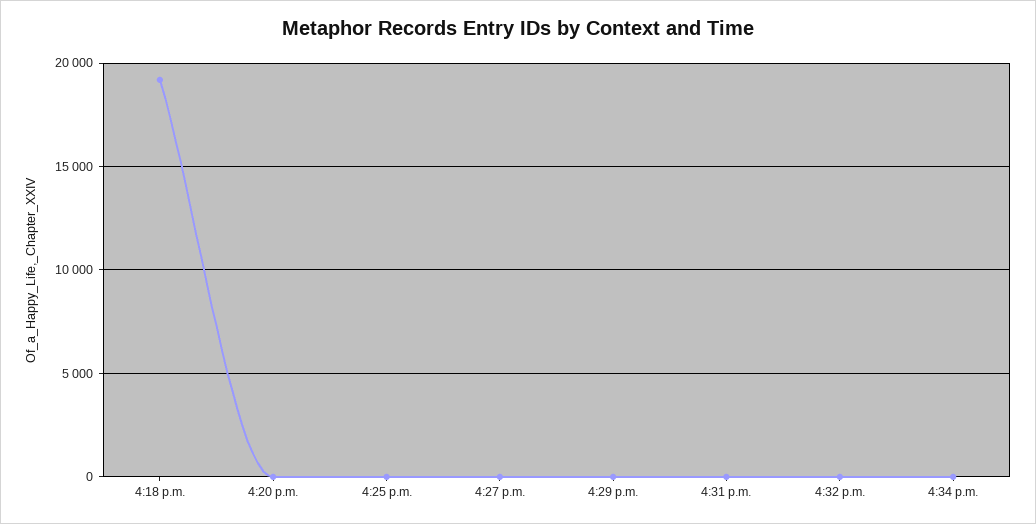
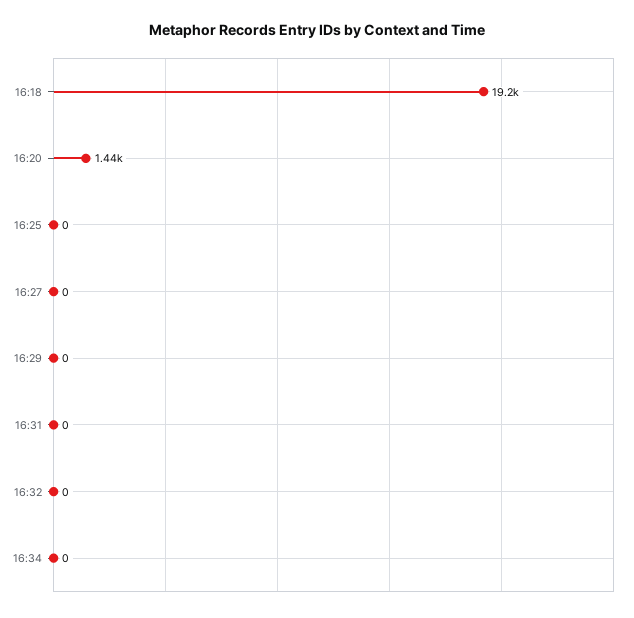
  {
    "4:18 p.m.": 19200,
-   "4:20 p.m.": 0,
+   "4:20 p.m.": 1440,
    "4:25 p.m.": 0,
    "4:27 p.m.": 0,
    "4:29 p.m.": 0,
    "4:31 p.m.": 0,
    "4:32 p.m.": 0,
    "4:34 p.m.": 0
  }

